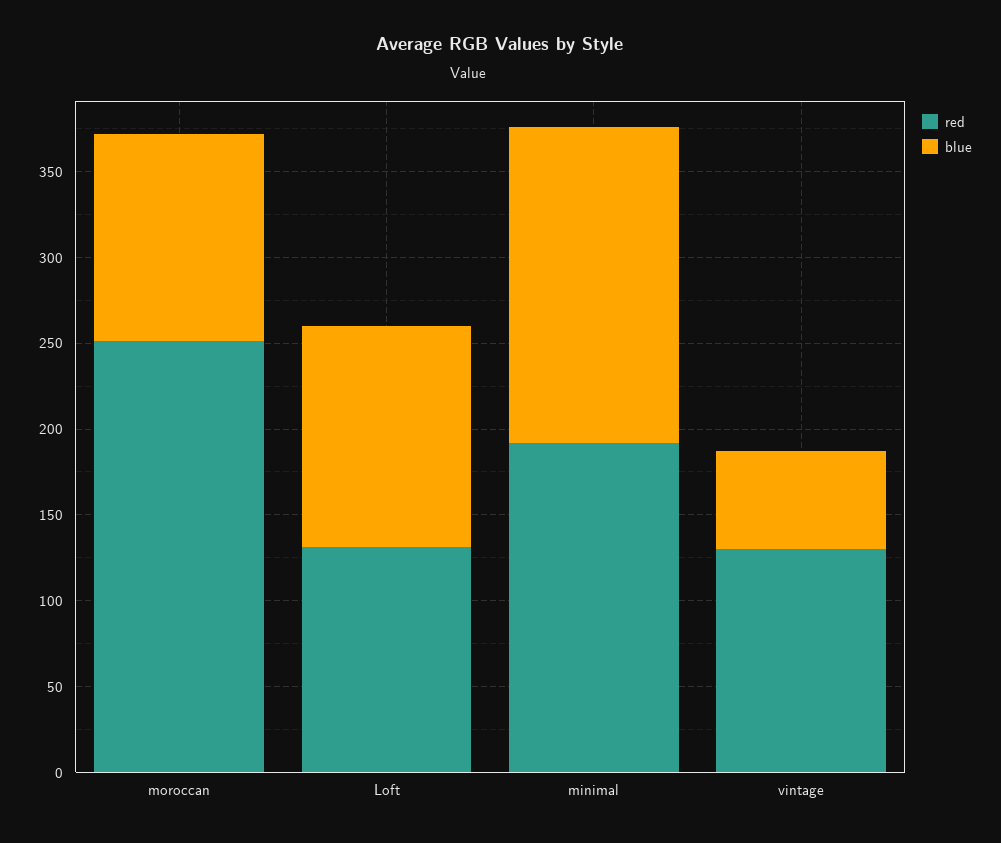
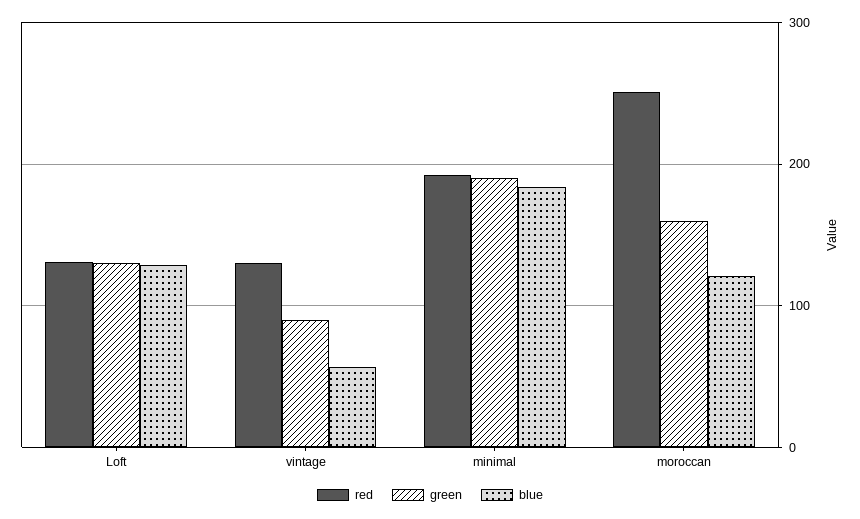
  {
    "red": {
      "moroccan": 250,
      "Loft": 130,
      "minimal": 190,
      "vintage": 130
    },
    "blue": {
      "moroccan": 120,
      "Loft": 130,
      "minimal": 180,
      "vintage": 60
-   }
+   },
+   "green": {
+     "Loft": 130,
+     "vintage": 90,
+     "minimal": 190,
+     "moroccan": 160
+   }
  }

